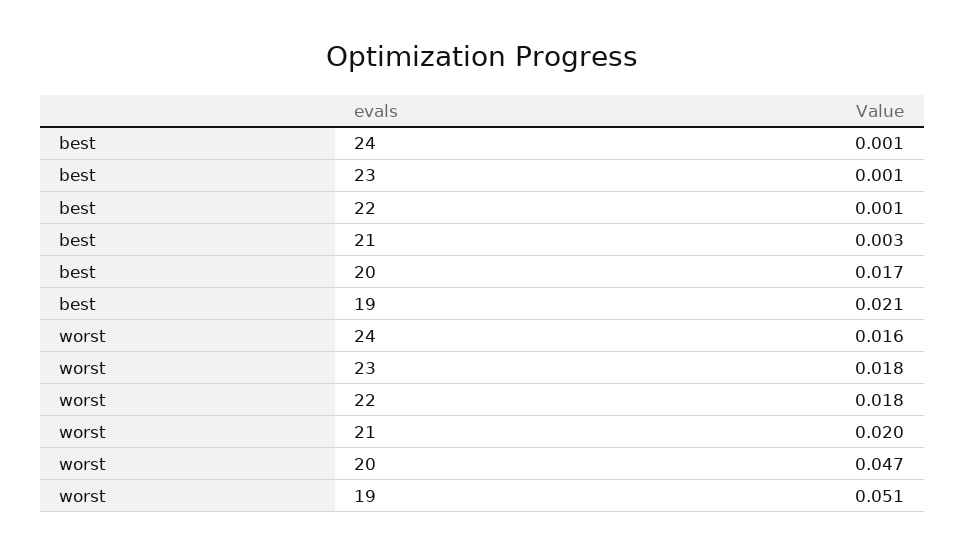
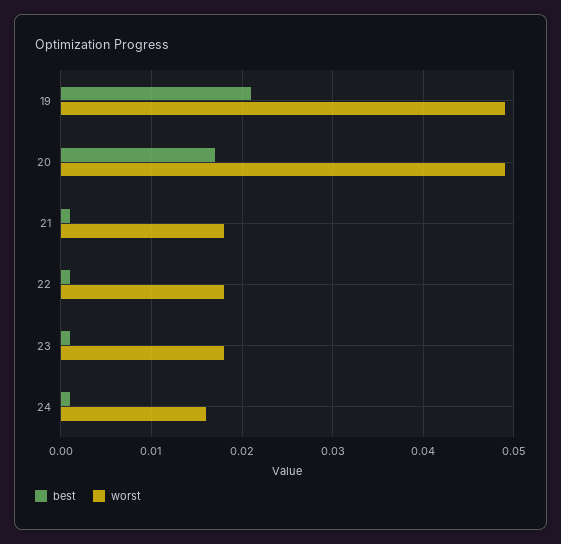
  {
    "best": {
      "24": 0.001,
      "23": 0.001,
      "22": 0.001,
-     "21": 0.003,
+     "21": 0.001,
      "20": 0.017,
      "19": 0.021
    },
    "worst": {
      "24": 0.016,
      "23": 0.018,
      "22": 0.018,
-     "21": 0.02,
+     "21": 0.018,
-     "20": 0.047,
+     "20": 0.049,
-     "19": 0.051
+     "19": 0.049
    }
  }

